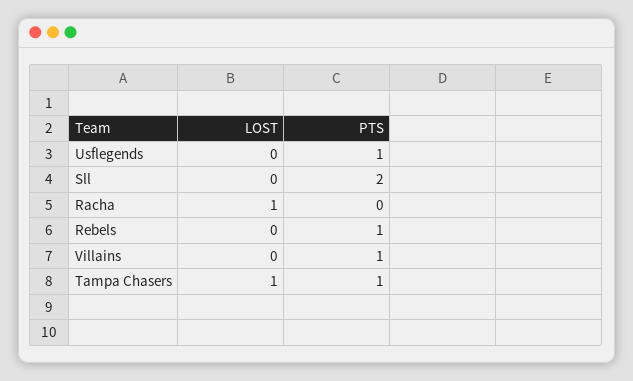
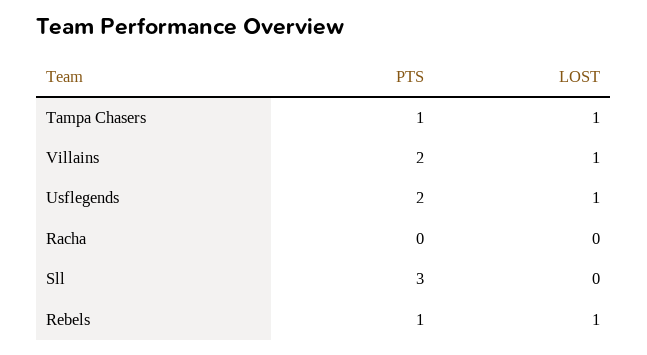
  {
    "LOST": {
-     "Usflegends": 0,
+     "Usflegends": 1,
      "Sll": 0,
-     "Racha": 1,
+     "Racha": 0,
-     "Rebels": 0,
+     "Rebels": 1,
-     "Villains": 0,
+     "Villains": 1,
      "Tampa Chasers": 1
    },
    "PTS": {
-     "Usflegends": 1,
+     "Usflegends": 2,
-     "Sll": 2,
+     "Sll": 3,
      "Racha": 0,
      "Rebels": 1,
-     "Villains": 1,
+     "Villains": 2,
      "Tampa Chasers": 1
    }
  }

